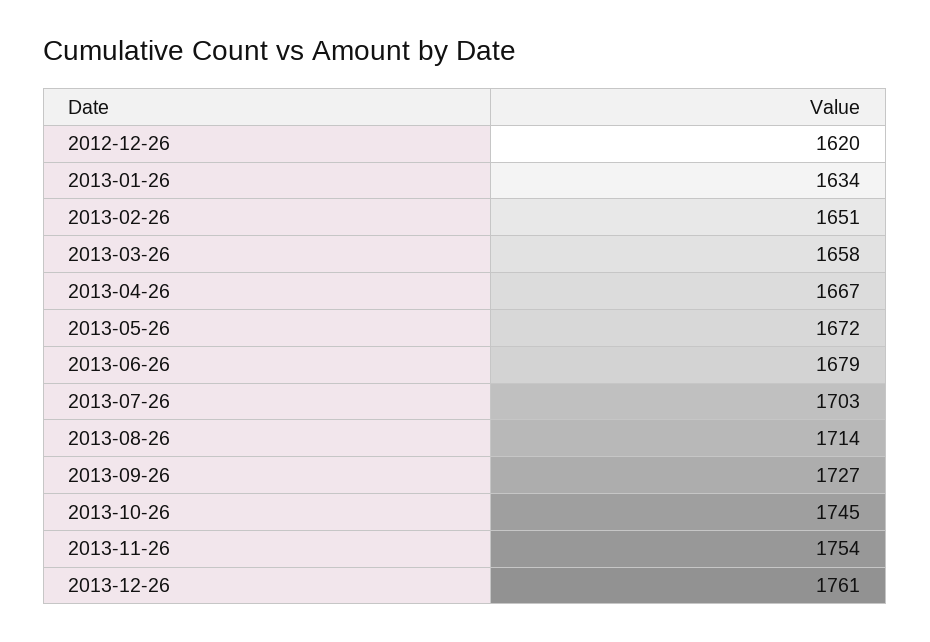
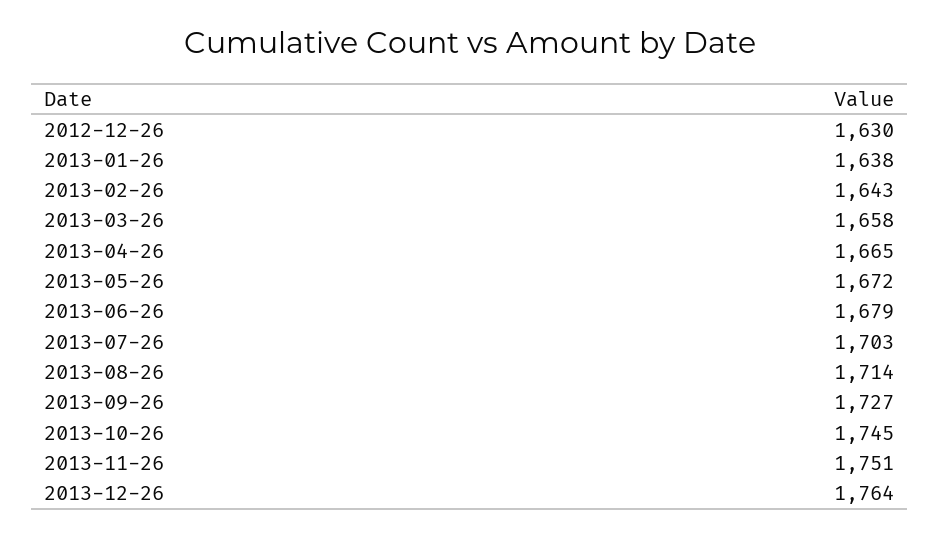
  {
-   "2012-12-26": 1620,
+   "2012-12-26": 1630,
-   "2013-01-26": 1634,
+   "2013-01-26": 1638,
-   "2013-02-26": 1651,
+   "2013-02-26": 1643,
    "2013-03-26": 1658,
-   "2013-04-26": 1667,
+   "2013-04-26": 1665,
    "2013-05-26": 1672,
    "2013-06-26": 1679,
    "2013-07-26": 1703,
    "2013-08-26": 1714,
    "2013-09-26": 1727,
    "2013-10-26": 1745,
-   "2013-11-26": 1754,
+   "2013-11-26": 1751,
-   "2013-12-26": 1761
+   "2013-12-26": 1764
  }

